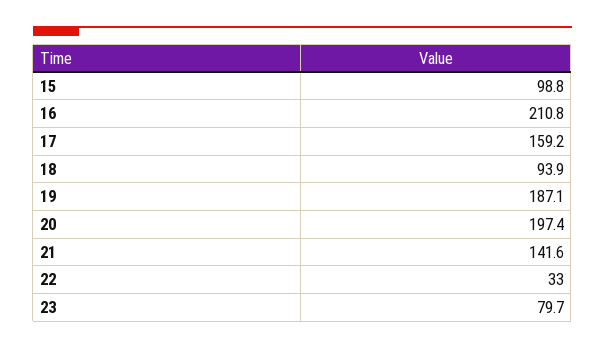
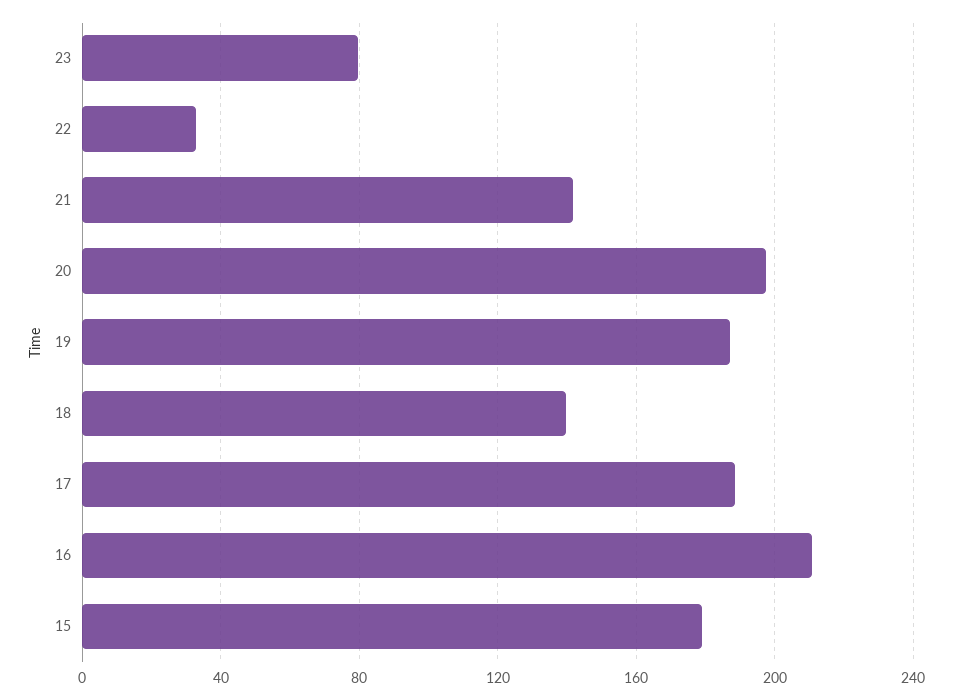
  {
-   "15": 98.8,
+   "15": 180,
    "16": 210.8,
-   "17": 159.2,
+   "17": 190,
-   "18": 93.9,
+   "18": 140,
    "19": 187.1,
    "20": 197.4,
    "21": 141.6,
    "22": 33,
    "23": 79.7
  }

